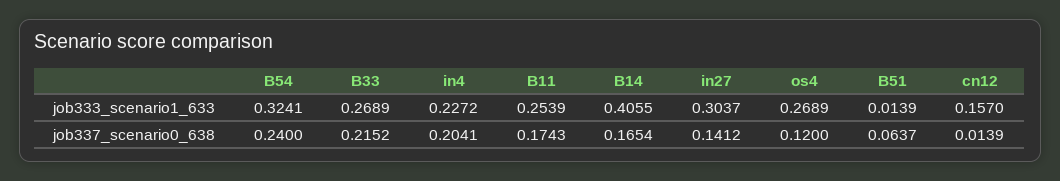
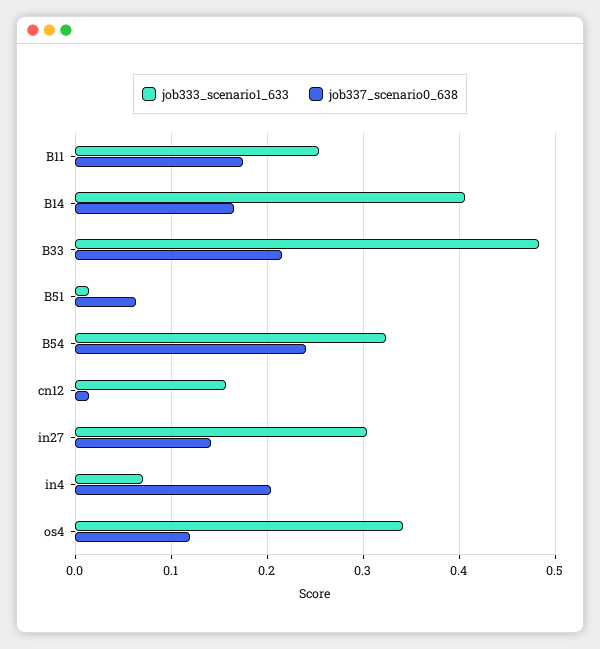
  {
    "job333_scenario1_633": {
      "B54": 0.3241,
-     "B33": 0.2689,
+     "B33": 0.48,
-     "in4": 0.2272,
+     "in4": 0.07,
      "B11": 0.2539,
      "B14": 0.4055,
      "in27": 0.3037,
-     "os4": 0.2689,
+     "os4": 0.34,
      "B51": 0.0139,
      "cn12": 0.157
    },
    "job337_scenario0_638": {
      "B54": 0.24,
      "B33": 0.2152,
      "in4": 0.2041,
      "B11": 0.1743,
      "B14": 0.1654,
      "in27": 0.1412,
      "os4": 0.12,
      "B51": 0.0637,
      "cn12": 0.0139
    }
  }

